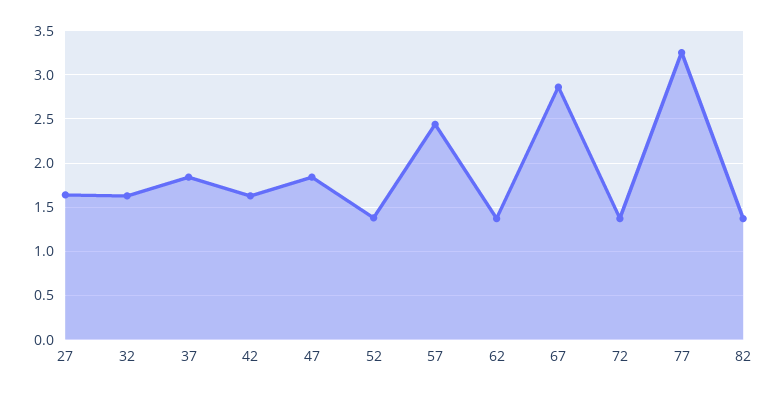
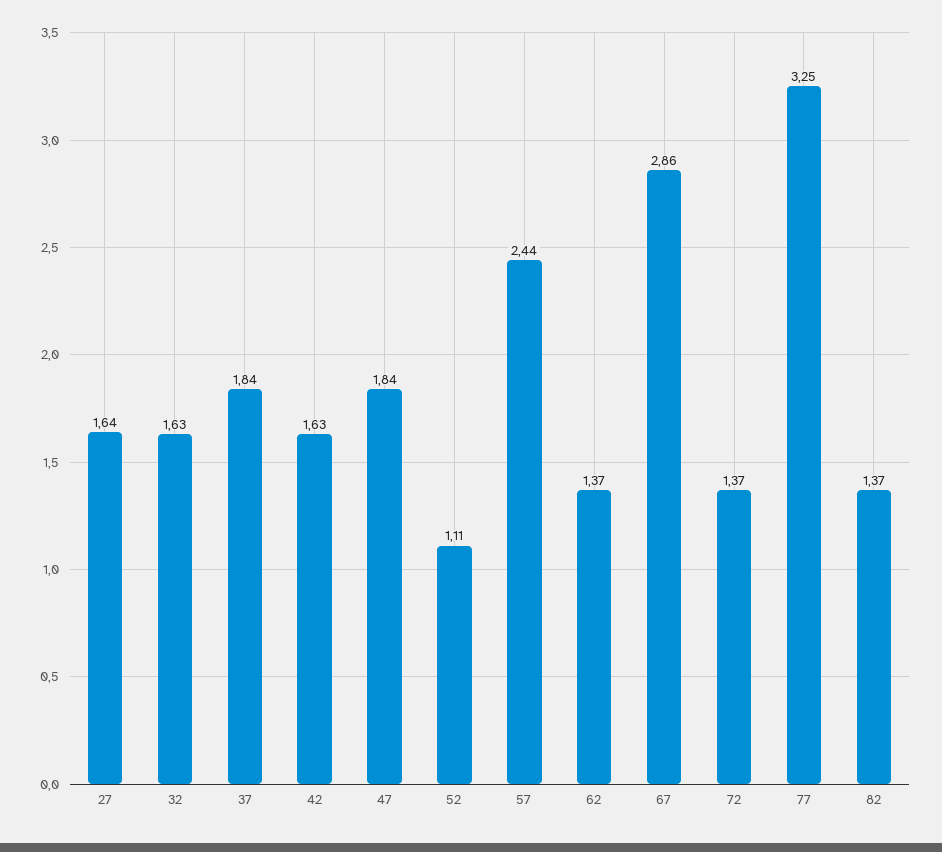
  {
    "27": 1.64,
    "32": 1.63,
    "37": 1.84,
    "42": 1.63,
    "47": 1.84,
-   "52": 1.4,
+   "52": 1.11,
    "57": 2.44,
    "62": 1.37,
    "67": 2.86,
    "72": 1.37,
    "77": 3.25,
    "82": 1.37
  }

